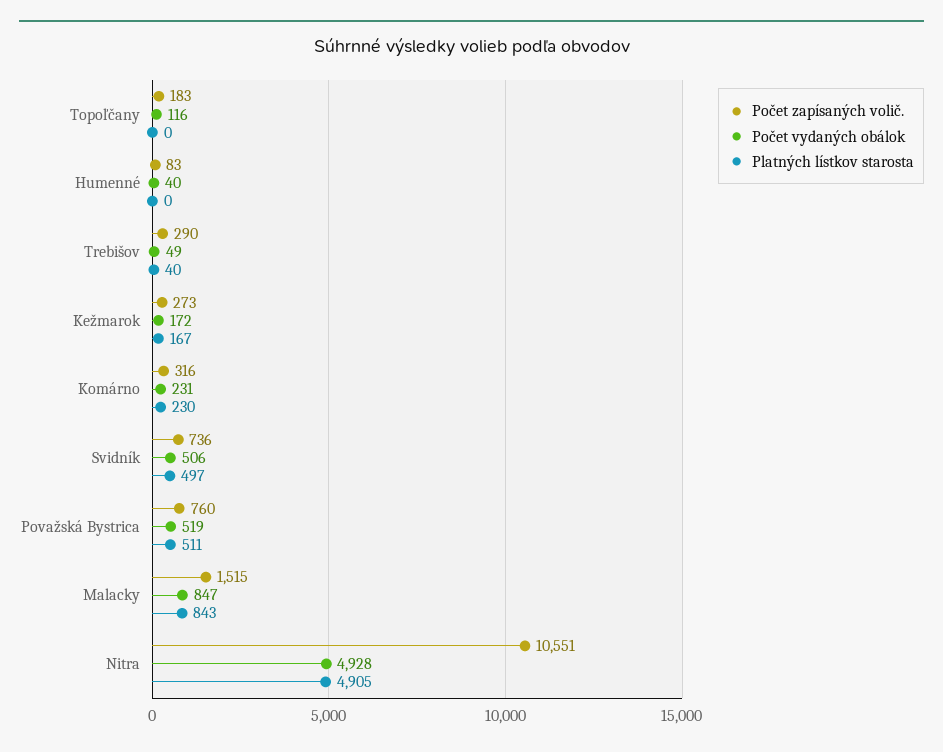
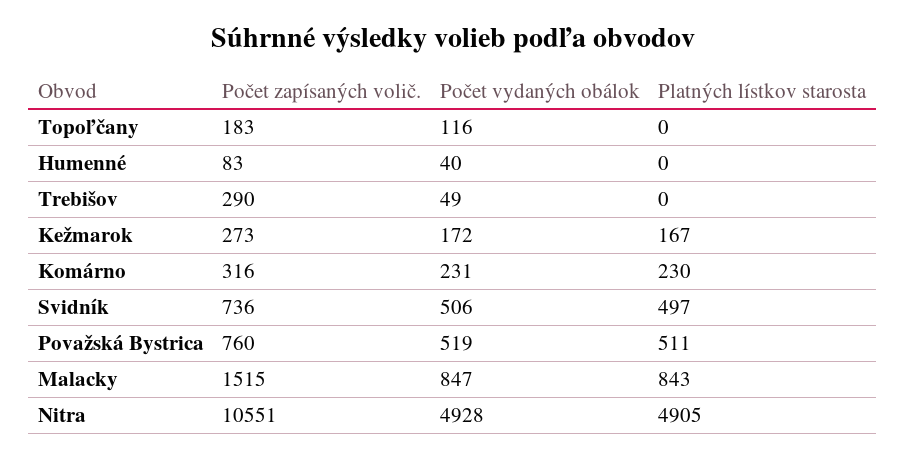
  {
    "Počet zapísaných volič.": {
      "Topoľčany": 183,
      "Humenné": 83,
      "Trebišov": 290,
      "Kežmarok": 273,
      "Komárno": 316,
      "Svidník": 736,
      "Považská Bystrica": 760,
      "Malacky": 1515,
      "Nitra": 10551
    },
    "Počet vydaných obálok": {
      "Topoľčany": 116,
      "Humenné": 40,
      "Trebišov": 49,
      "Kežmarok": 172,
      "Komárno": 231,
      "Svidník": 506,
      "Považská Bystrica": 519,
      "Malacky": 847,
      "Nitra": 4928
    },
    "Platných lístkov starosta": {
      "Topoľčany": 0,
      "Humenné": 0,
-     "Trebišov": 40,
+     "Trebišov": 0,
      "Kežmarok": 167,
      "Komárno": 230,
      "Svidník": 497,
      "Považská Bystrica": 511,
      "Malacky": 843,
      "Nitra": 4905
    }
  }

